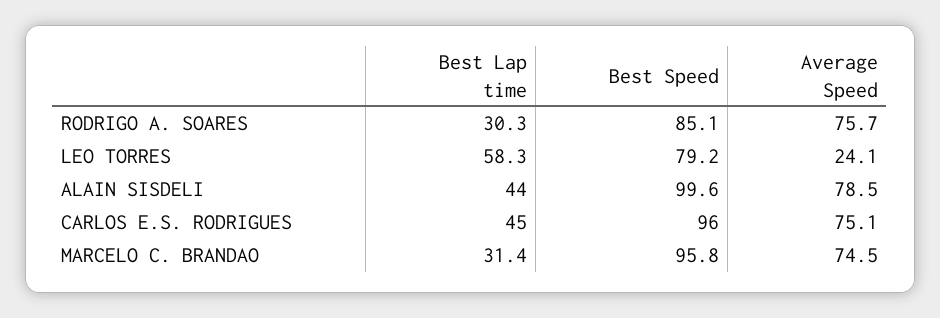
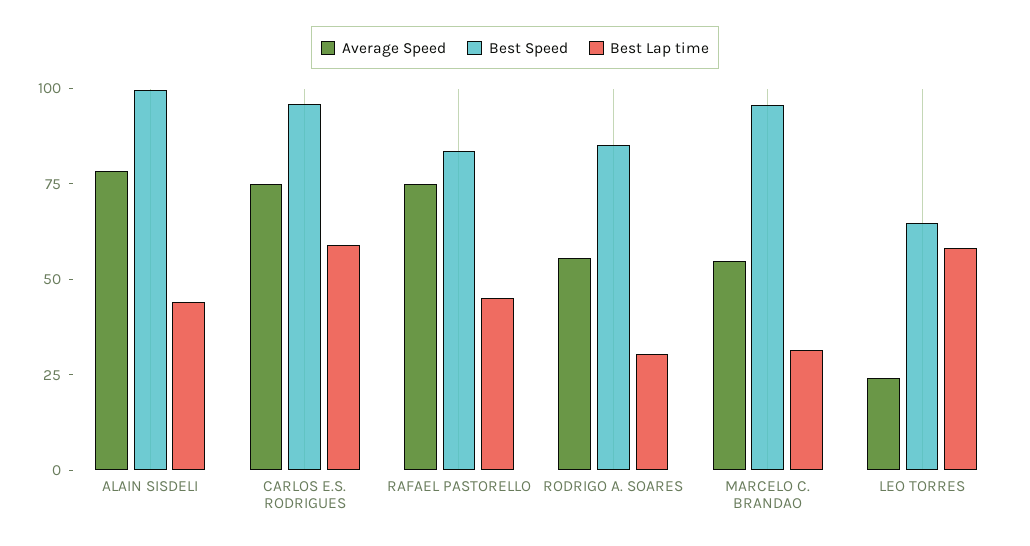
  {
    "Best Lap time": {
      "RODRIGO A. SOARES": 30.3,
      "LEO TORRES": 58.3,
      "ALAIN SISDELI": 44,
-     "CARLOS E.S. RODRIGUES": 45,
+     "CARLOS E.S. RODRIGUES": 60,
-     "MARCELO C. BRANDAO": 31.4
+     "MARCELO C. BRANDAO": 31.4,
+     "RAFAEL PASTORELLO": 45
    },
    "Best Speed": {
      "RODRIGO A. SOARES": 85.1,
-     "LEO TORRES": 79.2,
+     "LEO TORRES": 65,
      "ALAIN SISDELI": 99.6,
      "CARLOS E.S. RODRIGUES": 96,
-     "MARCELO C. BRANDAO": 95.8
+     "MARCELO C. BRANDAO": 95.8,
+     "RAFAEL PASTORELLO": 85
    },
    "Average Speed": {
-     "RODRIGO A. SOARES": 75.7,
+     "RODRIGO A. SOARES": 55,
      "LEO TORRES": 24.1,
      "ALAIN SISDELI": 78.5,
      "CARLOS E.S. RODRIGUES": 75.1,
-     "MARCELO C. BRANDAO": 74.5
+     "MARCELO C. BRANDAO": 55,
+     "RAFAEL PASTORELLO": 75
    }
  }

